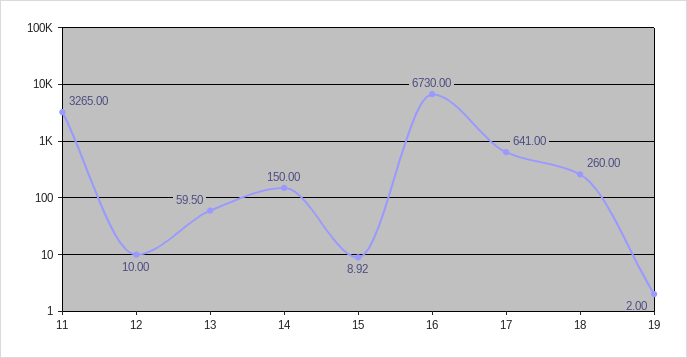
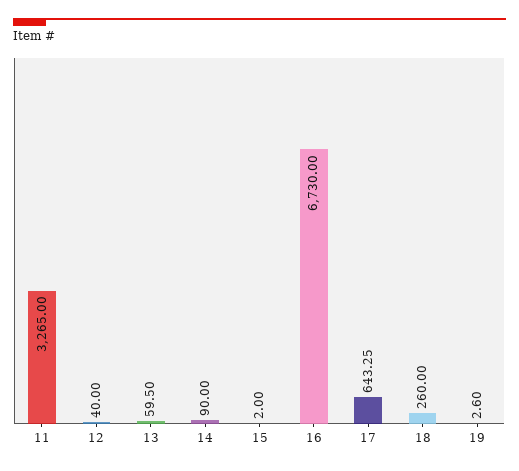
  {
    "11": 3265,
-   "12": 10,
+   "12": 40,
    "13": 59.5,
-   "14": 150,
+   "14": 90,
-   "15": 8.92,
+   "15": 2,
    "16": 6730,
-   "17": 641,
+   "17": 643.25,
    "18": 260,
-   "19": 2
+   "19": 2.6
  }

